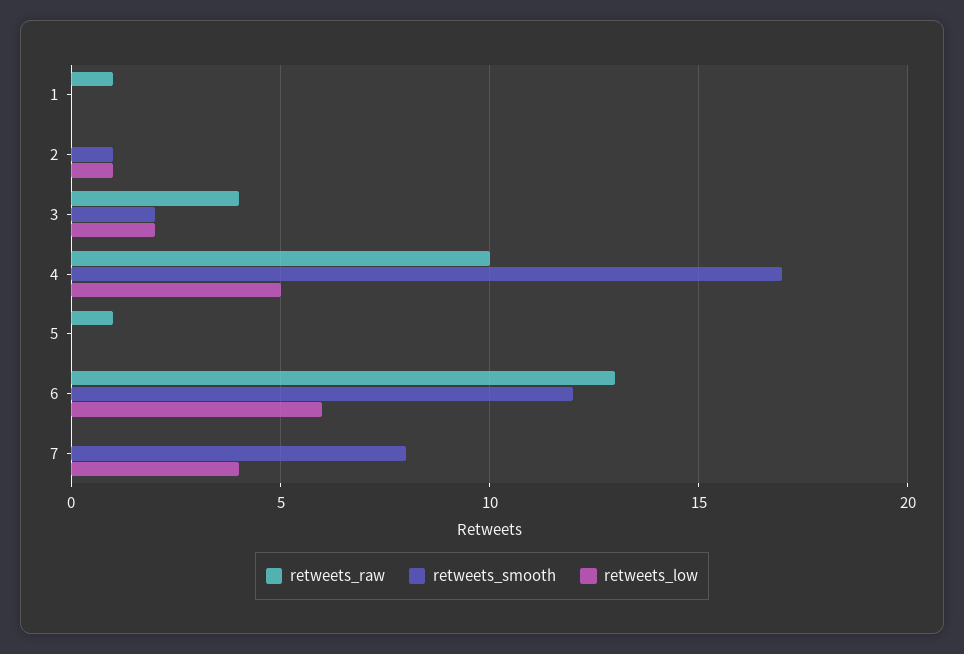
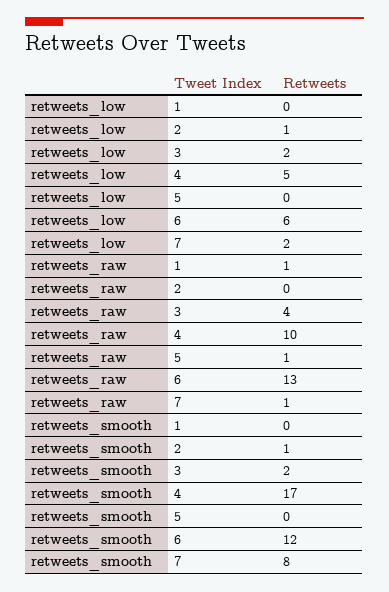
  {
    "retweets_raw": {
      "1": 1,
      "2": 0,
      "3": 4,
      "4": 10,
      "5": 1,
      "6": 13,
-     "7": 0
+     "7": 1
    },
    "retweets_smooth": {
      "1": 0,
      "2": 1,
      "3": 2,
      "4": 17,
      "5": 0,
      "6": 12,
      "7": 8
    },
    "retweets_low": {
      "1": 0,
      "2": 1,
      "3": 2,
      "4": 5,
      "5": 0,
      "6": 6,
-     "7": 4
+     "7": 2
    }
  }

